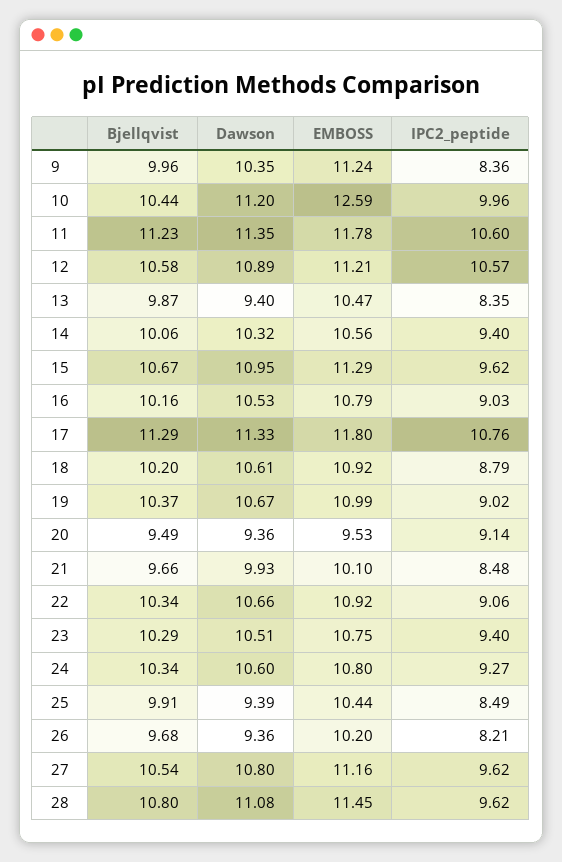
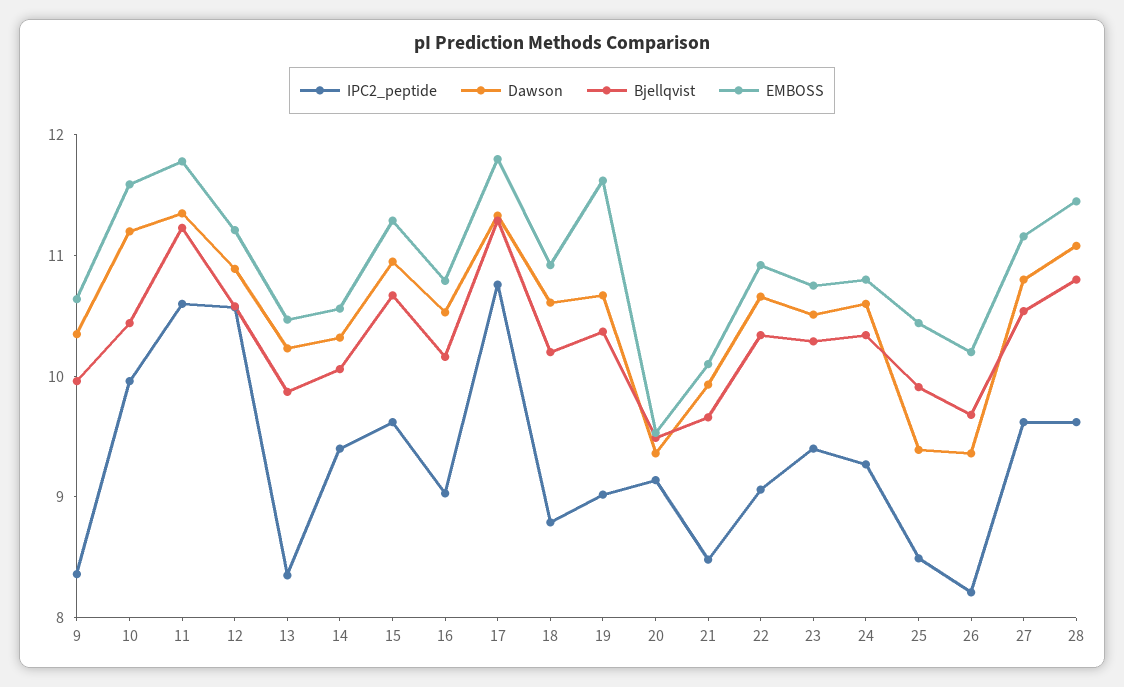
  {
    "Bjellqvist": {
      "9": 9.96,
      "10": 10.44,
      "11": 11.23,
      "12": 10.58,
      "13": 9.87,
      "14": 10.06,
      "15": 10.67,
      "16": 10.16,
      "17": 11.29,
      "18": 10.2,
      "19": 10.37,
      "20": 9.49,
      "21": 9.66,
      "22": 10.34,
      "23": 10.29,
      "24": 10.34,
      "25": 9.91,
      "26": 9.68,
      "27": 10.54,
      "28": 10.8
    },
    "Dawson": {
      "9": 10.35,
      "10": 11.2,
      "11": 11.35,
      "12": 10.89,
-     "13": 9.4,
+     "13": 10.2,
      "14": 10.32,
      "15": 10.95,
      "16": 10.53,
      "17": 11.33,
      "18": 10.61,
      "19": 10.67,
      "20": 9.36,
      "21": 9.93,
      "22": 10.66,
      "23": 10.51,
      "24": 10.6,
      "25": 9.39,
      "26": 9.36,
      "27": 10.8,
      "28": 11.08
    },
    "EMBOSS": {
-     "9": 11.24,
+     "9": 10.6,
-     "10": 12.59,
+     "10": 11.6,
      "11": 11.78,
      "12": 11.21,
      "13": 10.47,
      "14": 10.56,
      "15": 11.29,
      "16": 10.79,
      "17": 11.8,
      "18": 10.92,
-     "19": 10.99,
+     "19": 11.6,
      "20": 9.53,
      "21": 10.1,
      "22": 10.92,
      "23": 10.75,
      "24": 10.8,
      "25": 10.44,
      "26": 10.2,
      "27": 11.16,
      "28": 11.45
    },
    "IPC2_peptide": {
      "9": 8.36,
      "10": 9.96,
      "11": 10.6,
      "12": 10.57,
      "13": 8.35,
      "14": 9.4,
      "15": 9.62,
      "16": 9.03,
      "17": 10.76,
      "18": 8.79,
      "19": 9.02,
      "20": 9.14,
      "21": 8.48,
      "22": 9.06,
      "23": 9.4,
      "24": 9.27,
      "25": 8.49,
      "26": 8.21,
      "27": 9.62,
      "28": 9.62
    }
  }

